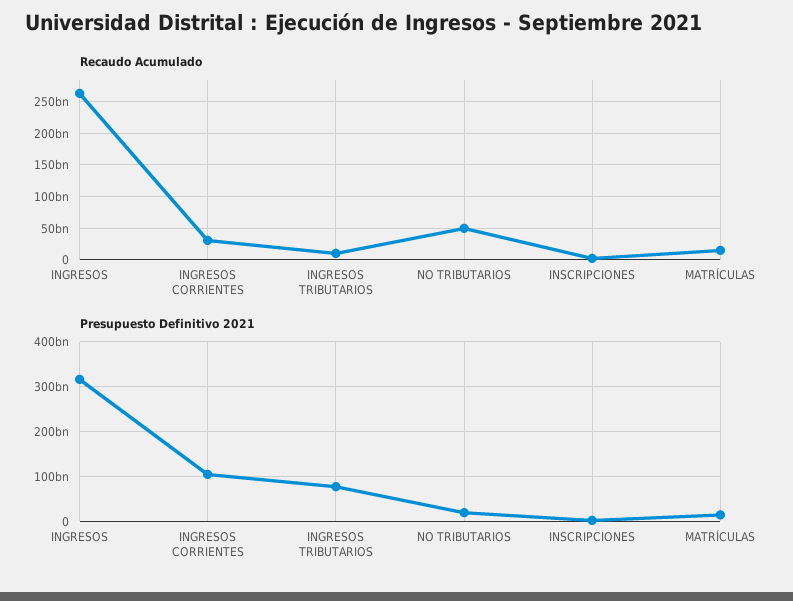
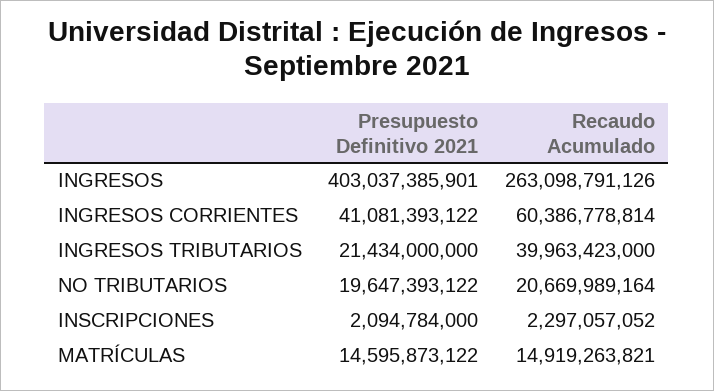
  {
    "Recaudo Acumulado": {
      "INGRESOS": 263098791126,
-     "INGRESOS CORRIENTES": 30000000000,
+     "INGRESOS CORRIENTES": 60386778814,
-     "INGRESOS TRIBUTARIOS": 10000000000,
+     "INGRESOS TRIBUTARIOS": 39963423000,
-     "NO TRIBUTARIOS": 50000000000,
+     "NO TRIBUTARIOS": 20669989164,
      "INSCRIPCIONES": 2297057052,
      "MATRÍCULAS": 14919263821
    },
    "Presupuesto Definitivo 2021": {
-     "INGRESOS": 320000000000,
+     "INGRESOS": 403037385901,
-     "INGRESOS CORRIENTES": 100000000000,
+     "INGRESOS CORRIENTES": 41081393122,
-     "INGRESOS TRIBUTARIOS": 80000000000,
+     "INGRESOS TRIBUTARIOS": 21434000000,
      "NO TRIBUTARIOS": 19647393122,
      "INSCRIPCIONES": 2094784000,
      "MATRÍCULAS": 14595873122
    }
  }

